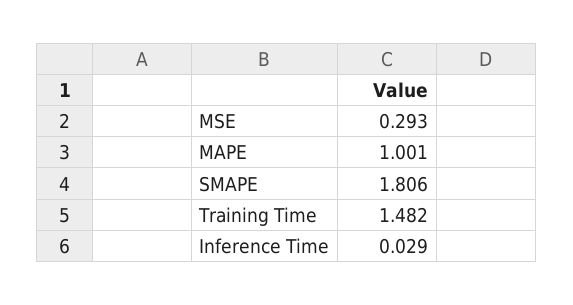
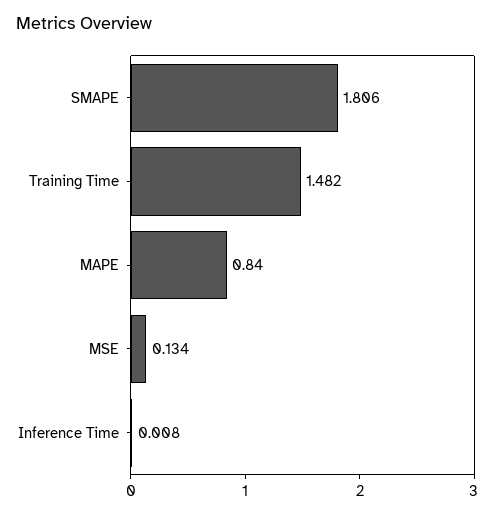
  {
-   "MSE": 0.293,
+   "MSE": 0.134,
-   "MAPE": 1.001,
+   "MAPE": 0.84,
    "SMAPE": 1.806,
    "Training Time": 1.482,
-   "Inference Time": 0.029
+   "Inference Time": 0.008
  }

